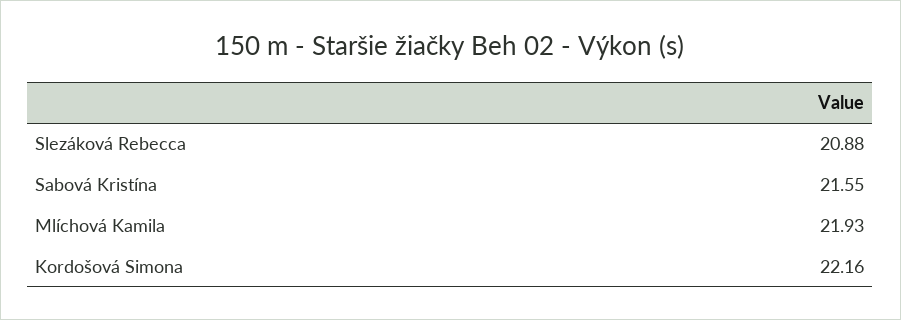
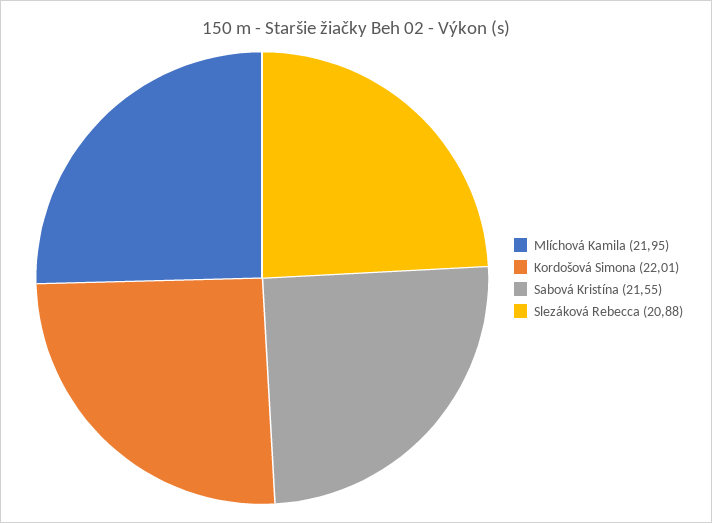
  {
    "Slezáková Rebecca": 20.88,
    "Sabová Kristína": 21.55,
-   "Mlíchová Kamila": 21.93,
+   "Mlíchová Kamila": 21.95,
-   "Kordošová Simona": 22.16
+   "Kordošová Simona": 22.01
  }

